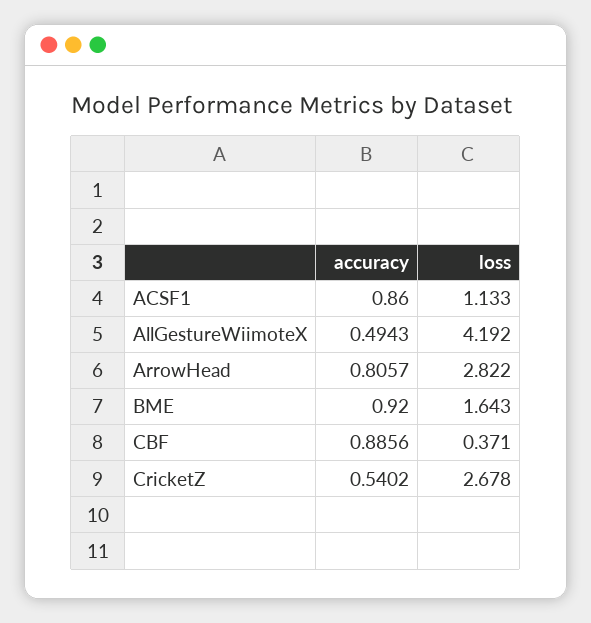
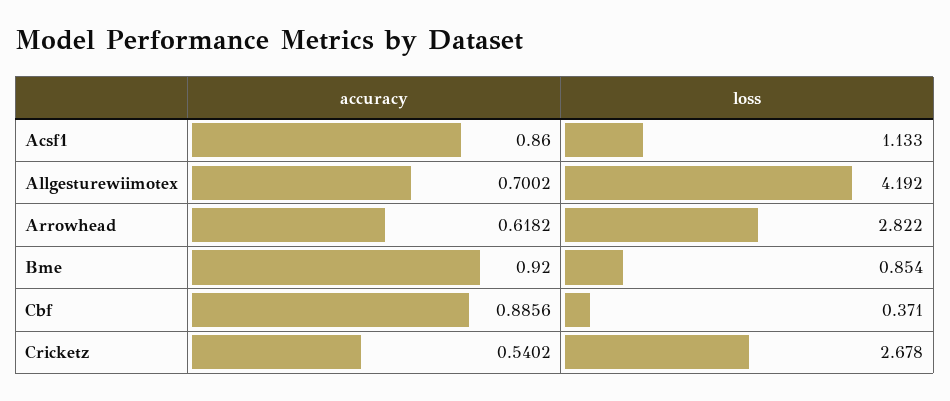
  {
    "accuracy": {
      "ACSF1": 0.86,
-     "AllGestureWiimoteX": 0.4943,
+     "AllGestureWiimoteX": 0.7002,
-     "ArrowHead": 0.8057,
+     "ArrowHead": 0.6182,
      "BME": 0.92,
      "CBF": 0.8856,
      "CricketZ": 0.5402
    },
    "loss": {
      "ACSF1": 1.133,
      "AllGestureWiimoteX": 4.192,
      "ArrowHead": 2.822,
-     "BME": 1.643,
+     "BME": 0.854,
      "CBF": 0.371,
      "CricketZ": 2.678
    }
  }

